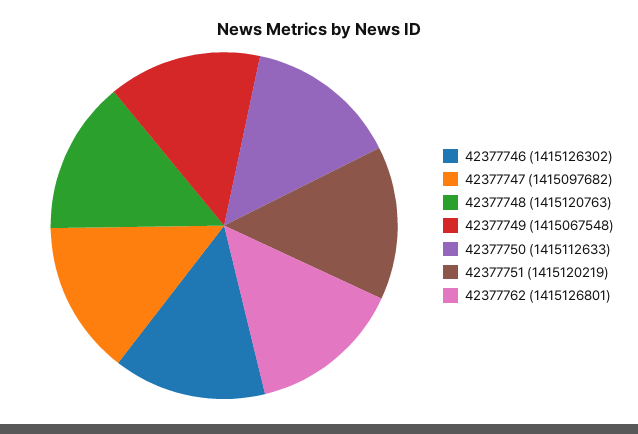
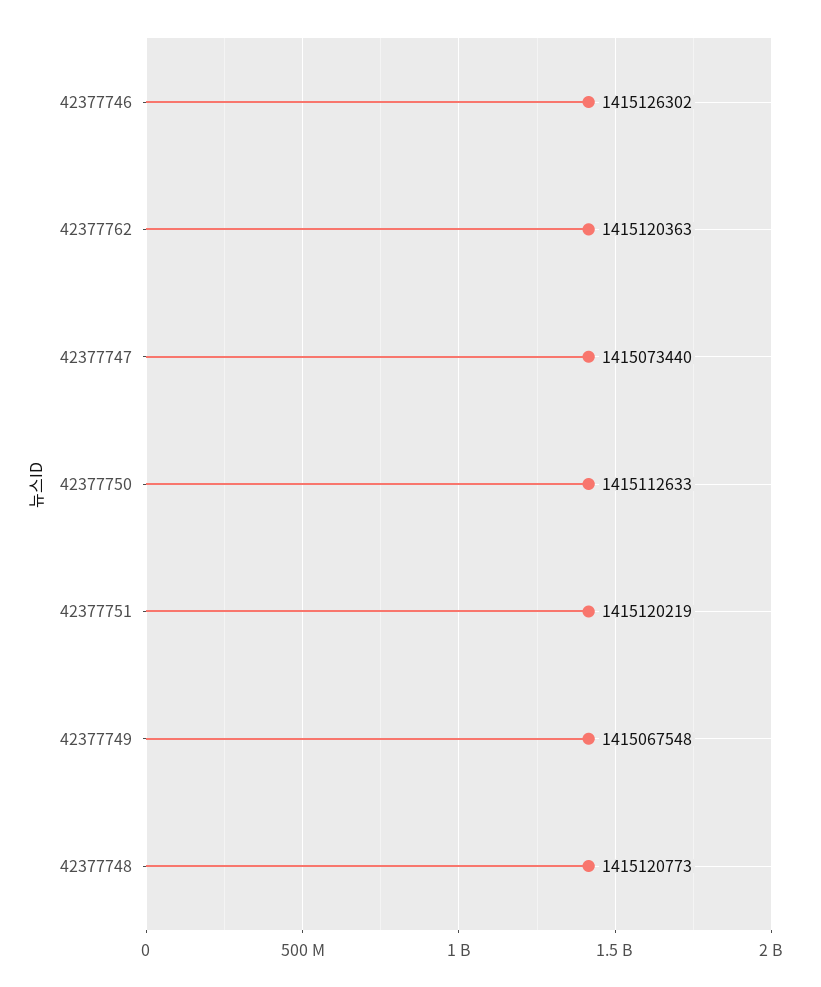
  {
    "42377746": 1415126302,
-   "42377747": 1415097682,
+   "42377747": 1415073440,
-   "42377748": 1415120763,
+   "42377748": 1415120773,
    "42377749": 1415067548,
    "42377750": 1415112633,
    "42377751": 1415120219,
-   "42377762": 1415126801
+   "42377762": 1415120363
  }

